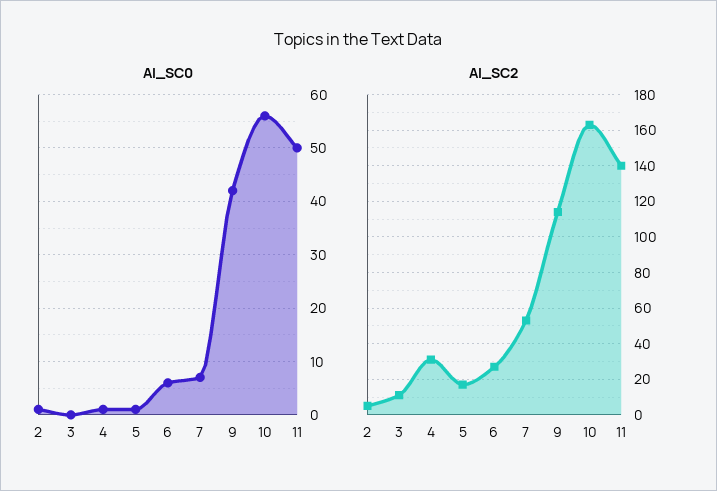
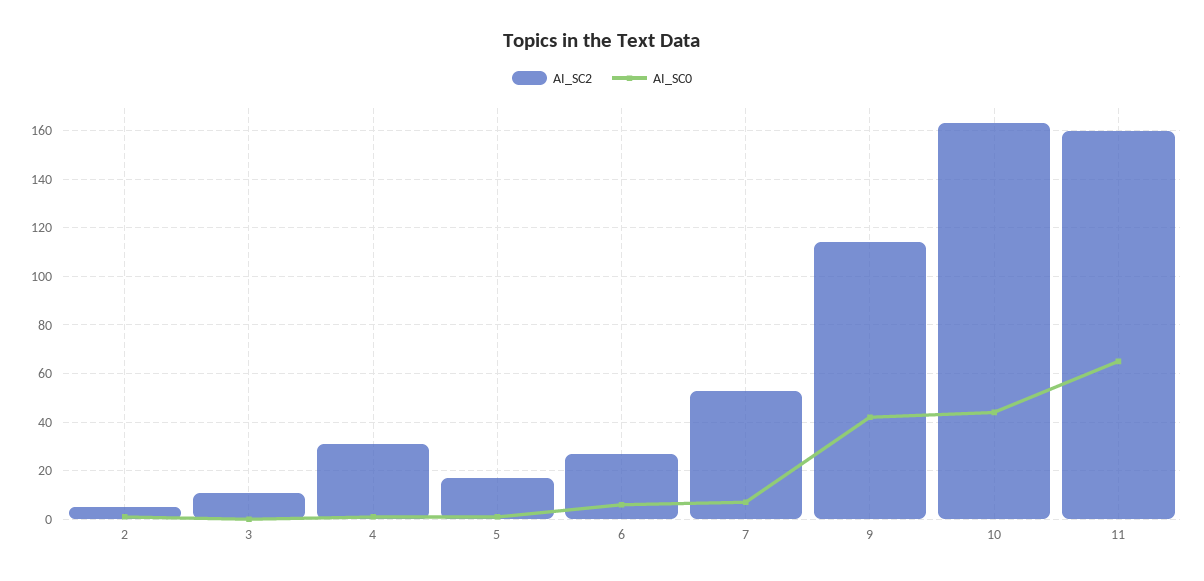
  {
    "AI_SC0": {
      "2": 0,
      "3": 0,
      "4": 0,
      "5": 0,
      "6": 5,
      "7": 5,
      "9": 40,
-     "10": 55,
+     "10": 45,
-     "11": 50
+     "11": 65
    },
    "AI_SC2": {
      "2": 5,
      "3": 10,
      "4": 30,
      "5": 15,
      "6": 25,
      "7": 55,
      "9": 115,
      "10": 165,
-     "11": 140
+     "11": 160
    }
  }

